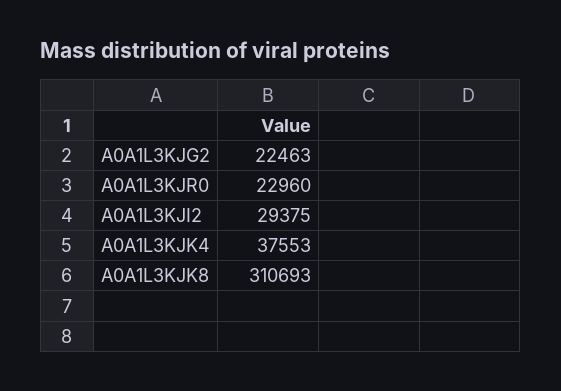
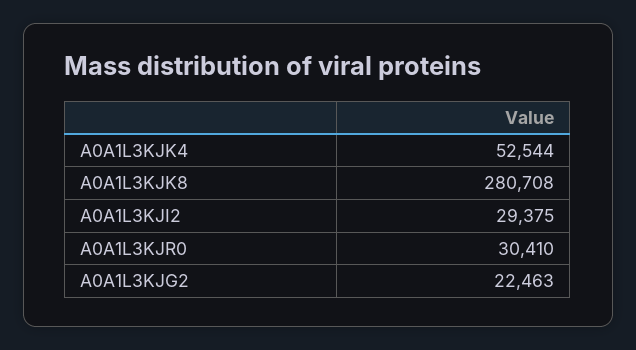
  {
    "A0A1L3KJG2": 22463,
-   "A0A1L3KJR0": 22960,
+   "A0A1L3KJR0": 30410,
    "A0A1L3KJI2": 29375,
-   "A0A1L3KJK4": 37553,
+   "A0A1L3KJK4": 52544,
-   "A0A1L3KJK8": 310693
+   "A0A1L3KJK8": 280708
  }

